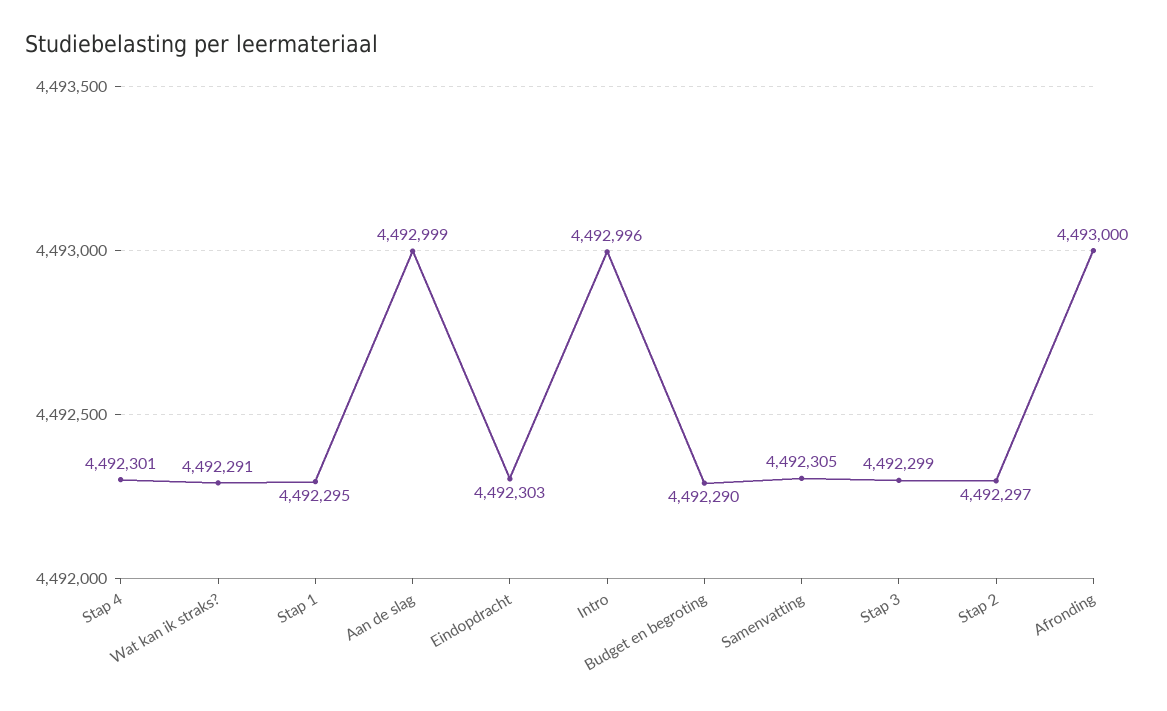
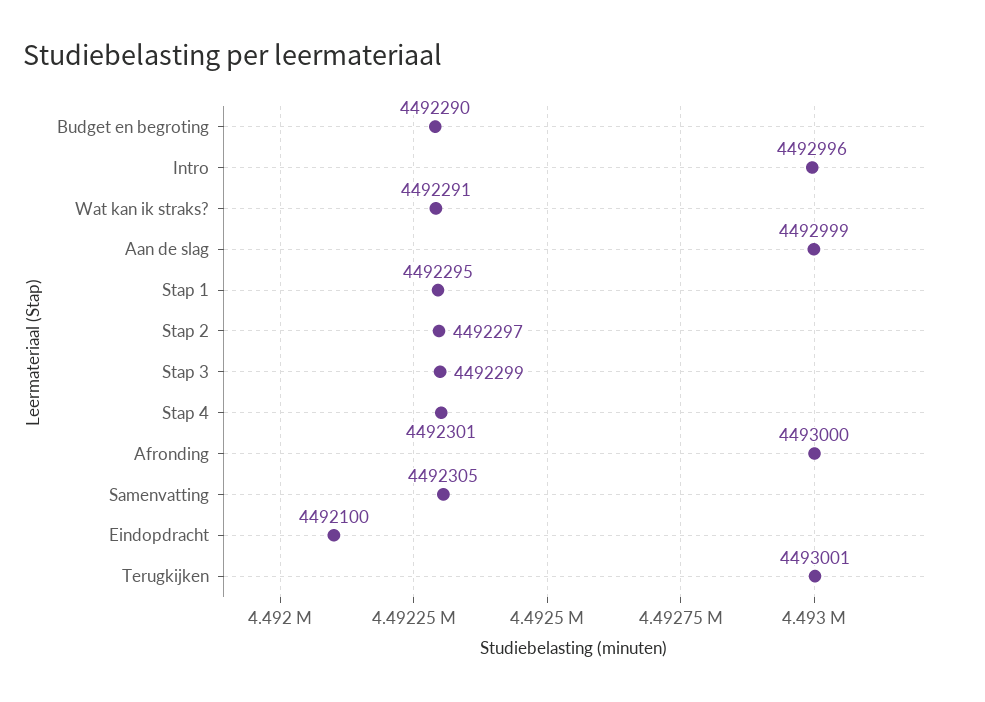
  {
    "Stap 4": 4492301,
    "Wat kan ik straks?": 4492291,
    "Stap 1": 4492295,
    "Aan de slag": 4492999,
-   "Eindopdracht": 4492303,
+   "Eindopdracht": 4492100,
    "Intro": 4492996,
    "Budget en begroting": 4492290,
    "Samenvatting": 4492305,
    "Stap 3": 4492299,
    "Stap 2": 4492297,
-   "Afronding": 4493000
+   "Afronding": 4493000,
+   "Terugkijken": 4493001
  }

